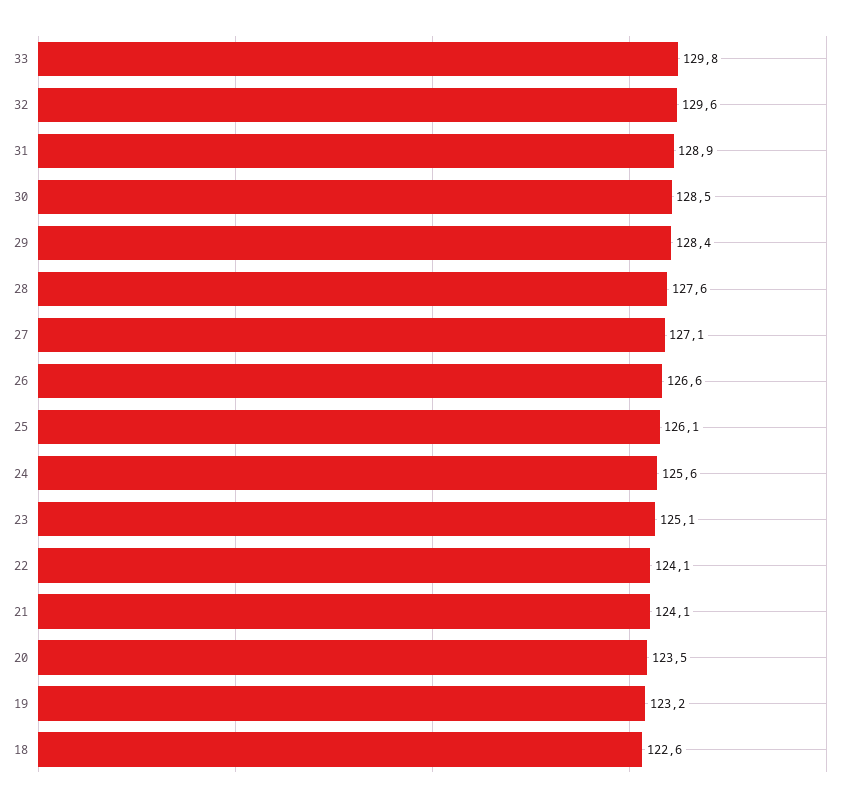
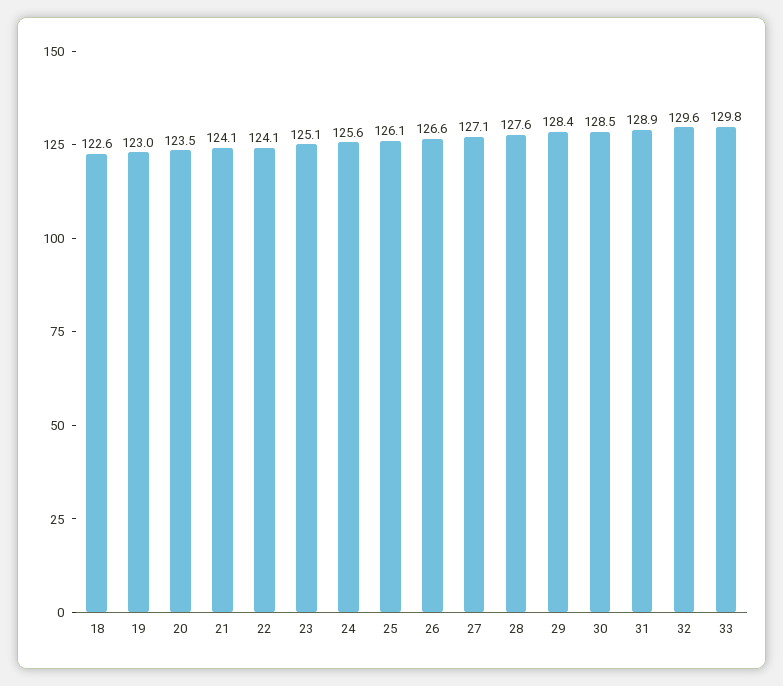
  {
    "33": 129.8,
    "32": 129.6,
    "31": 128.9,
    "30": 128.5,
    "29": 128.4,
    "28": 127.6,
    "27": 127.1,
    "26": 126.6,
    "25": 126.1,
    "24": 125.6,
    "23": 125.1,
    "22": 124.1,
    "21": 124.1,
    "20": 123.5,
-   "19": 123.2,
+   "19": 123,
    "18": 122.6
  }

